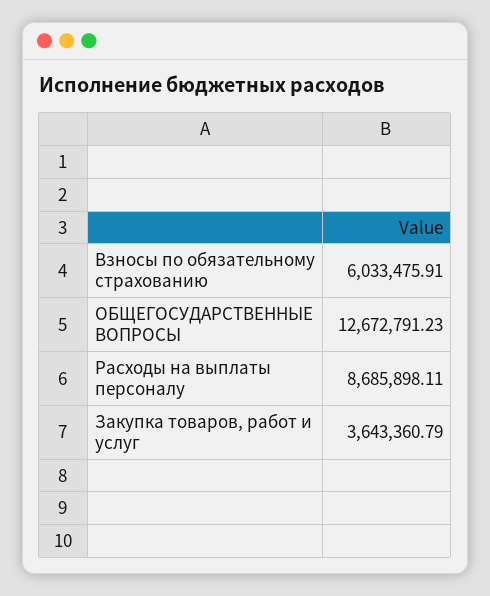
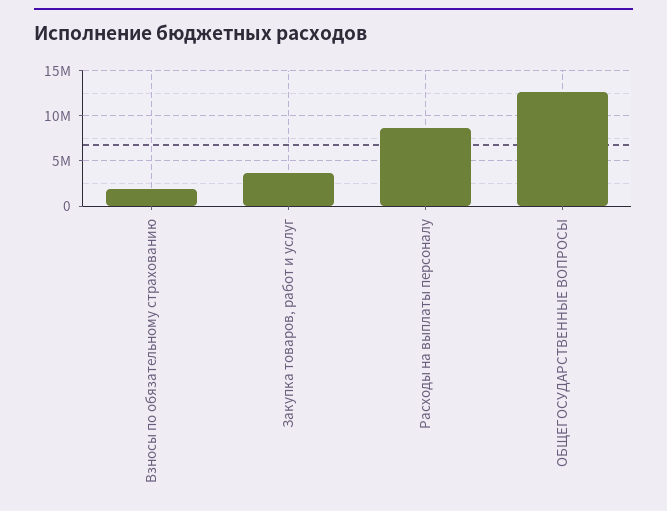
  {
-   "Взносы по обязательному страхованию": 6033475.91,
+   "Взносы по обязательному страхованию": 2000000,
    "ОБЩЕГОСУДАРСТВЕННЫЕ ВОПРОСЫ": 12672791.23,
    "Расходы на выплаты персоналу": 8685898.11,
    "Закупка товаров, работ и услуг": 3643360.79
  }

